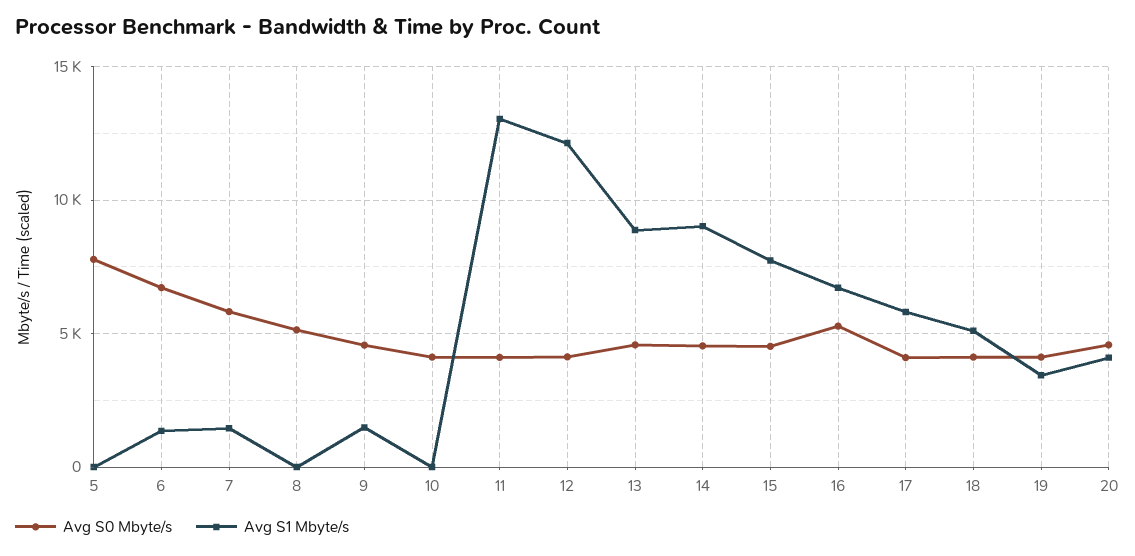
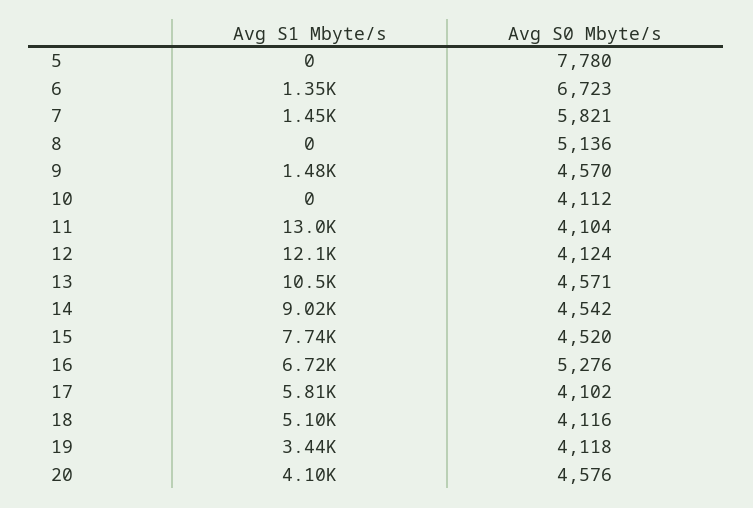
  {
    "Avg S0 Mbyte/s": {
      "5": 7780,
      "6": 6723,
      "7": 5821,
      "8": 5136,
      "9": 4570,
      "10": 4112,
      "11": 4104,
      "12": 4124,
      "13": 4571,
      "14": 4542,
      "15": 4520,
      "16": 5276,
      "17": 4102,
      "18": 4116,
      "19": 4118,
      "20": 4576
    },
    "Avg S1 Mbyte/s": {
      "5": 0,
      "6": 1350,
      "7": 1450,
      "8": 0,
      "9": 1480,
      "10": 0,
      "11": 13000,
      "12": 12100,
-     "13": 9000,
+     "13": 10500,
      "14": 9020,
      "15": 7740,
      "16": 6720,
      "17": 5810,
      "18": 5100,
      "19": 3440,
      "20": 4100
    }
  }

